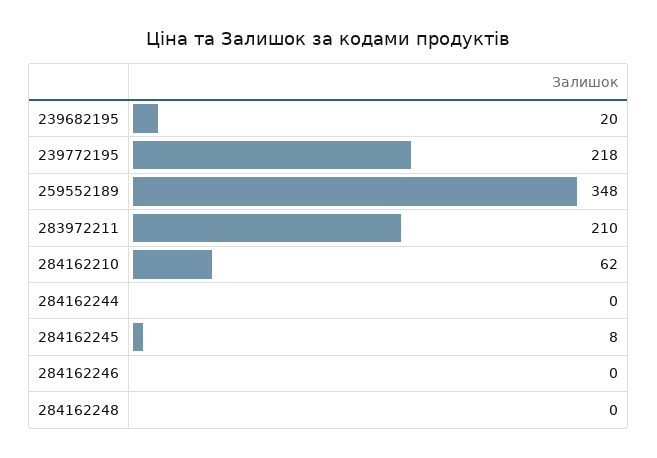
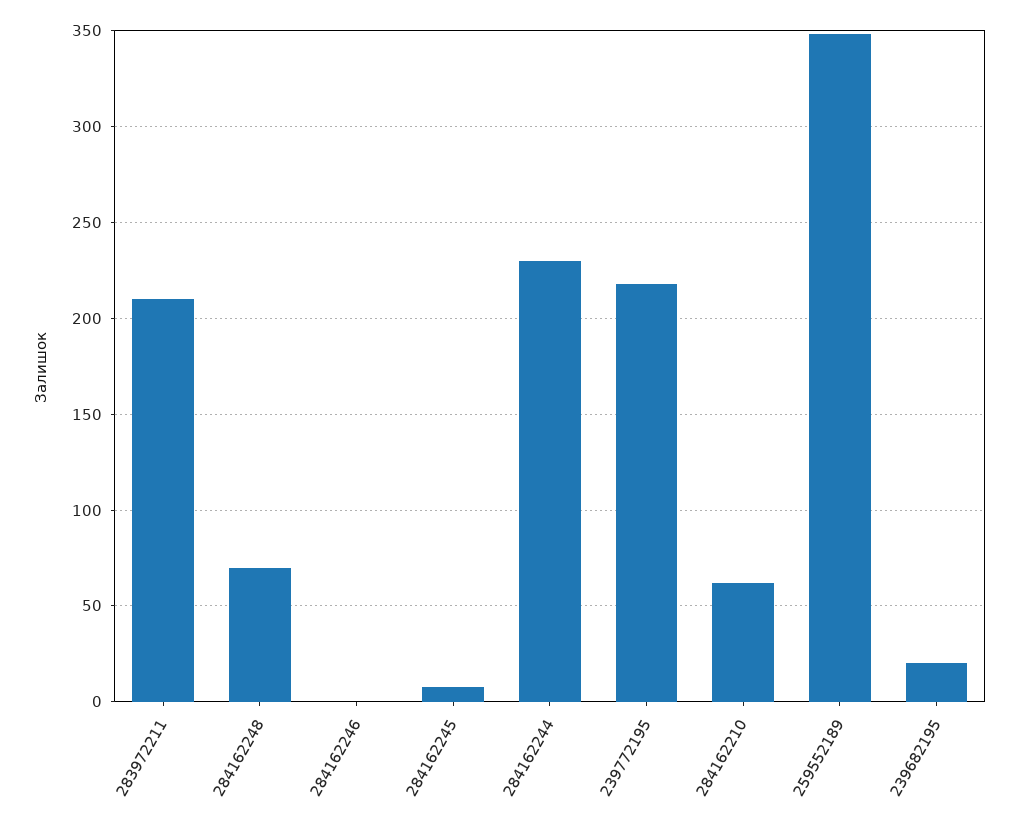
  {
    "239682195": 20,
    "239772195": 218,
    "259552189": 348,
    "283972211": 210,
    "284162210": 62,
-   "284162244": 0,
+   "284162244": 230,
    "284162245": 8,
    "284162246": 0,
-   "284162248": 0
+   "284162248": 70
  }

